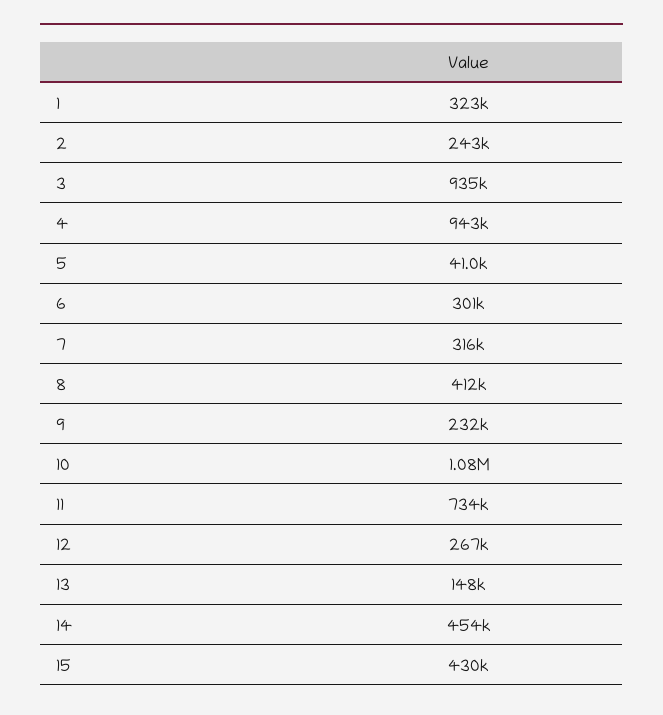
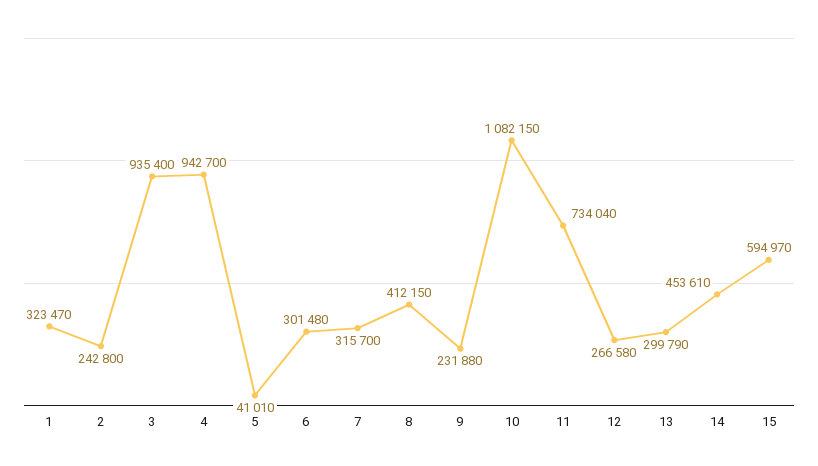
  {
    "1": 323470,
    "2": 242800,
    "3": 935400,
    "4": 942700,
    "5": 41010,
    "6": 301480,
    "7": 315700,
    "8": 412150,
    "9": 231880,
    "10": 1082150,
    "11": 734040,
    "12": 266580,
-   "13": 148000,
+   "13": 299790,
    "14": 453610,
-   "15": 430000
+   "15": 594970
  }

